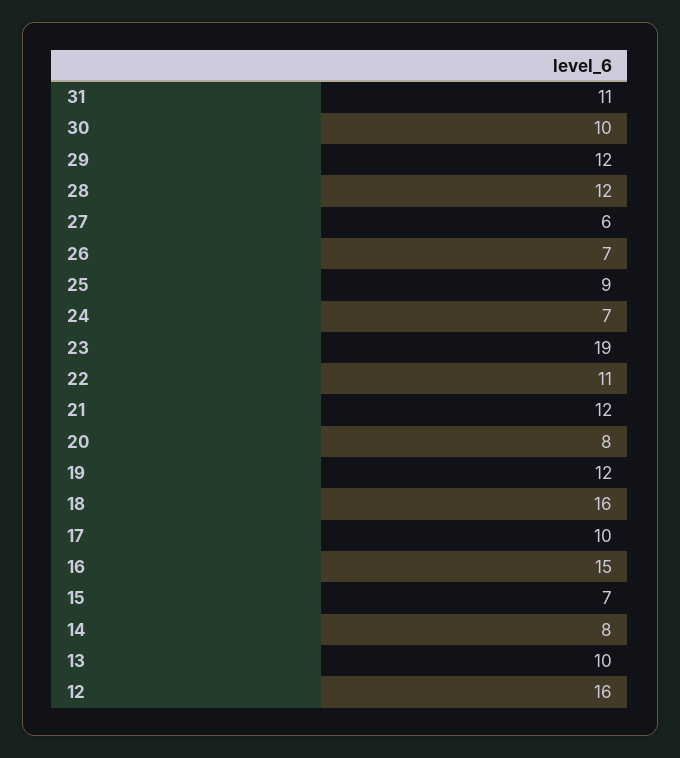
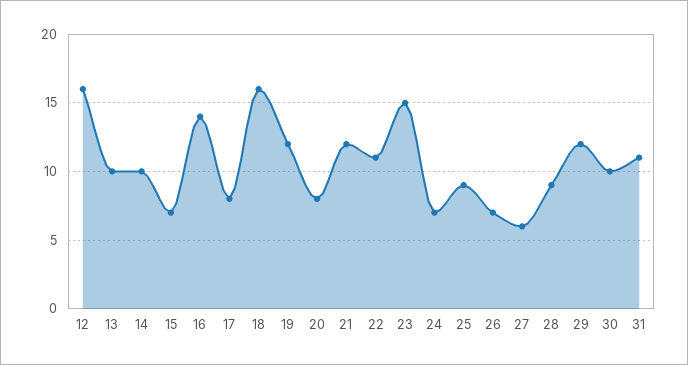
  {
    "31": 11,
    "30": 10,
    "29": 12,
-   "28": 12,
+   "28": 9,
    "27": 6,
    "26": 7,
    "25": 9,
    "24": 7,
-   "23": 19,
+   "23": 15,
    "22": 11,
    "21": 12,
    "20": 8,
    "19": 12,
    "18": 16,
-   "17": 10,
+   "17": 8,
-   "16": 15,
+   "16": 14,
    "15": 7,
-   "14": 8,
+   "14": 10,
    "13": 10,
    "12": 16
  }

